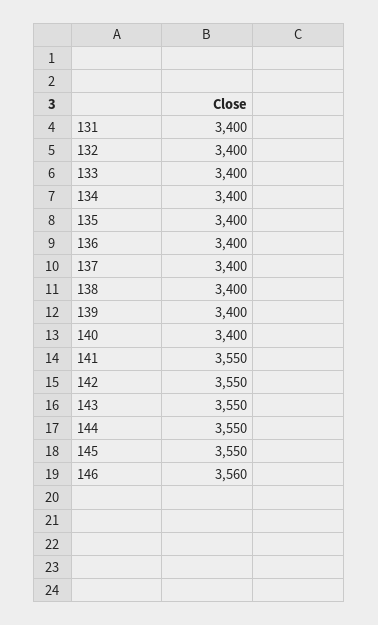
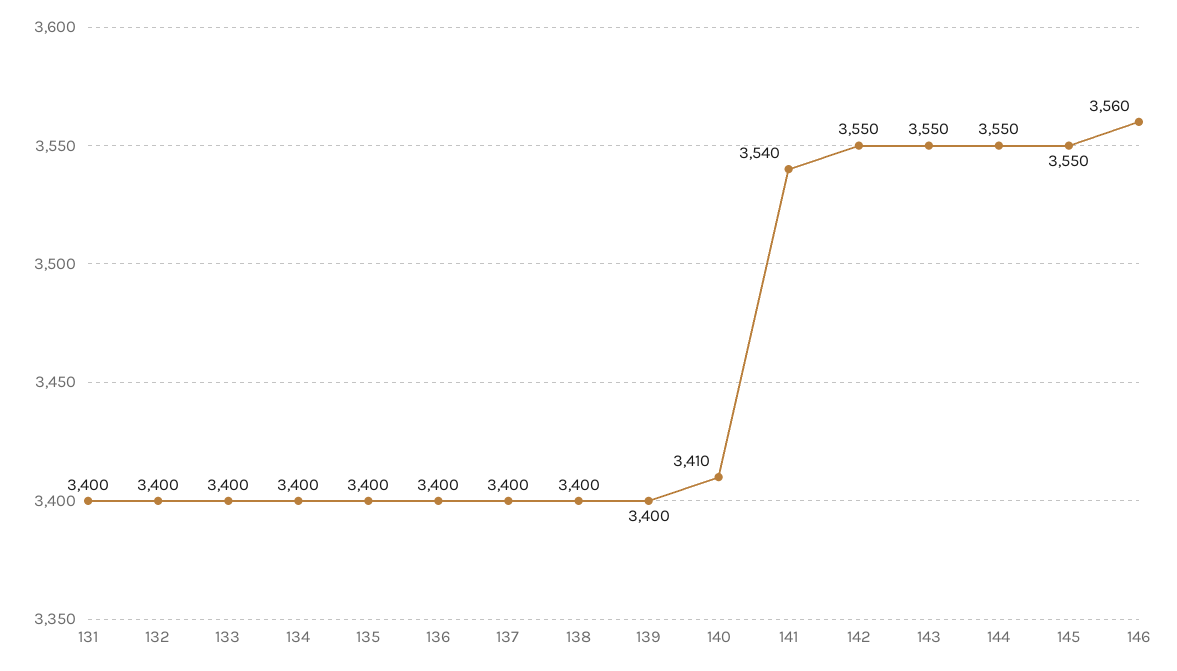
  {
    "131": 3400,
    "132": 3400,
    "133": 3400,
    "134": 3400,
    "135": 3400,
    "136": 3400,
    "137": 3400,
    "138": 3400,
    "139": 3400,
-   "140": 3400,
+   "140": 3410,
-   "141": 3550,
+   "141": 3540,
    "142": 3550,
    "143": 3550,
    "144": 3550,
    "145": 3550,
    "146": 3560
  }

